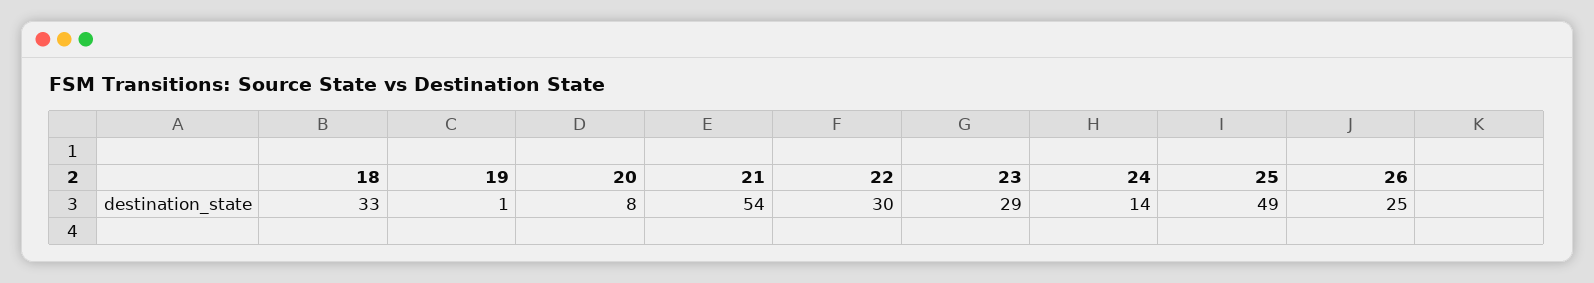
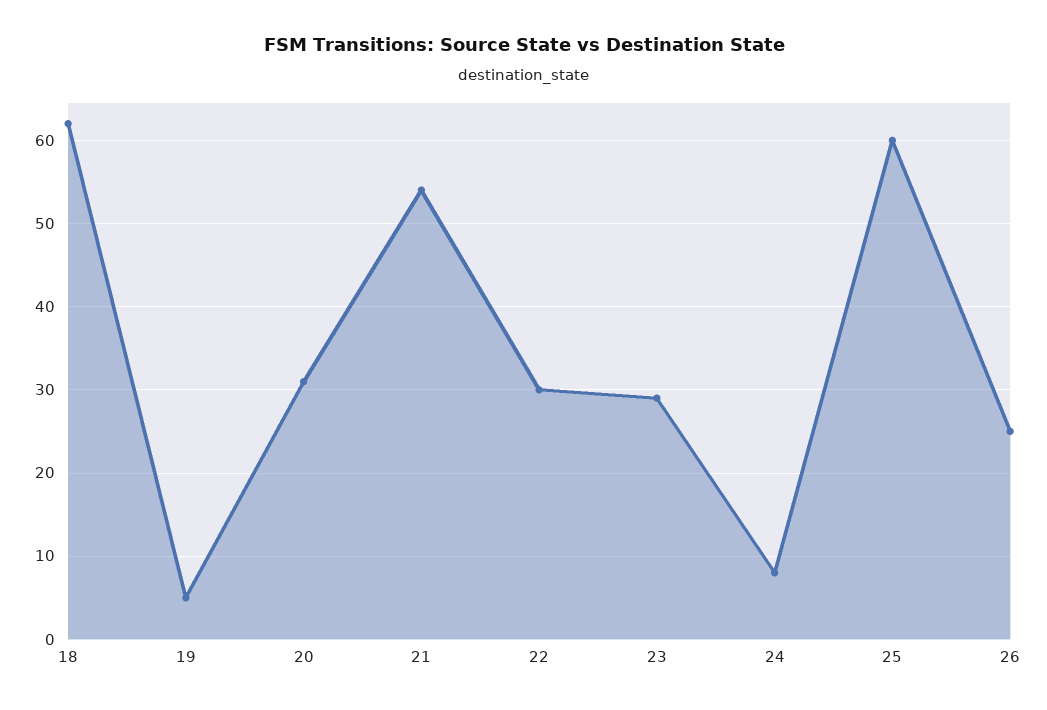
  {
-   "18": 33,
+   "18": 62,
-   "19": 1,
+   "19": 5,
-   "20": 8,
+   "20": 31,
    "21": 54,
    "22": 30,
    "23": 29,
-   "24": 14,
+   "24": 8,
-   "25": 49,
+   "25": 60,
    "26": 25
  }

